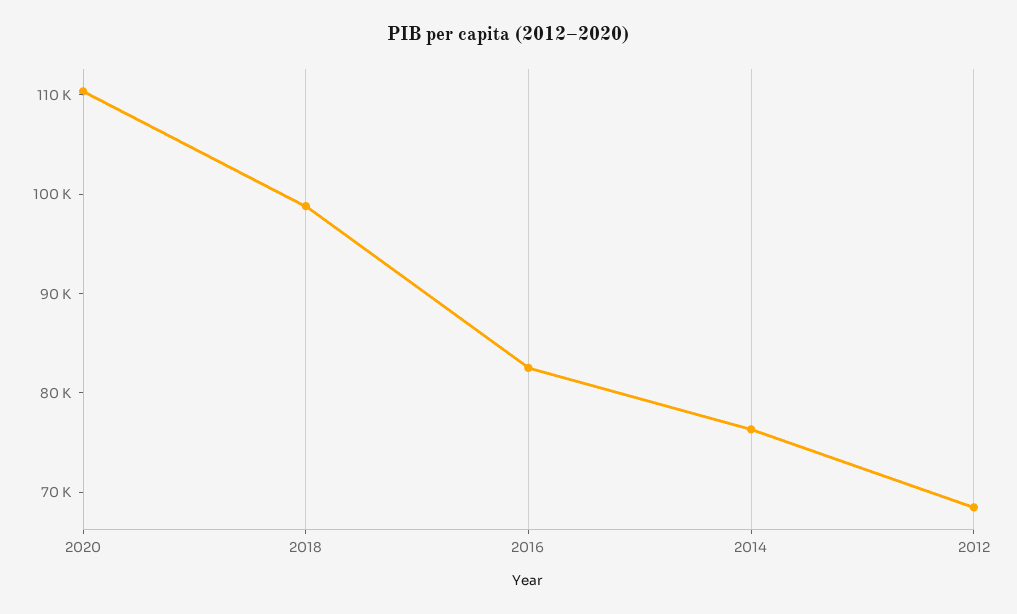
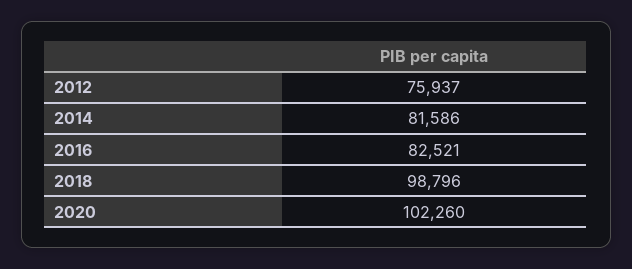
  {
-   "2020": 110000,
+   "2020": 102260,
    "2018": 98796,
    "2016": 82521,
-   "2014": 76000,
+   "2014": 81586,
-   "2012": 68000
+   "2012": 75937
  }

